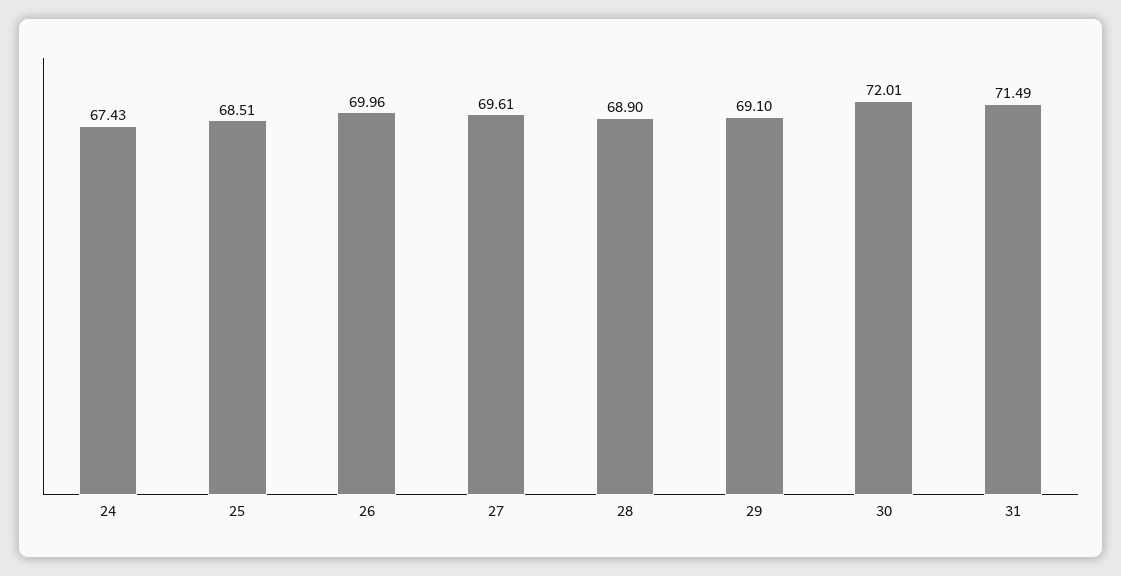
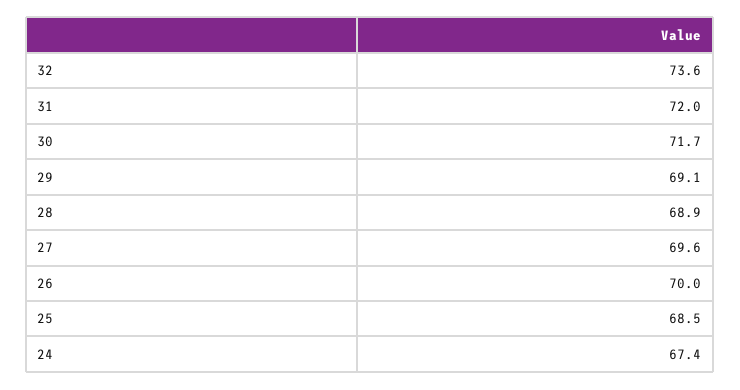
  {
    "24": 67.43,
    "25": 68.51,
    "26": 69.96,
    "27": 69.61,
    "28": 68.9,
    "29": 69.1,
-   "30": 72.01,
+   "30": 71.7,
-   "31": 71.49
+   "31": 72,
+   "32": 73.6
  }

